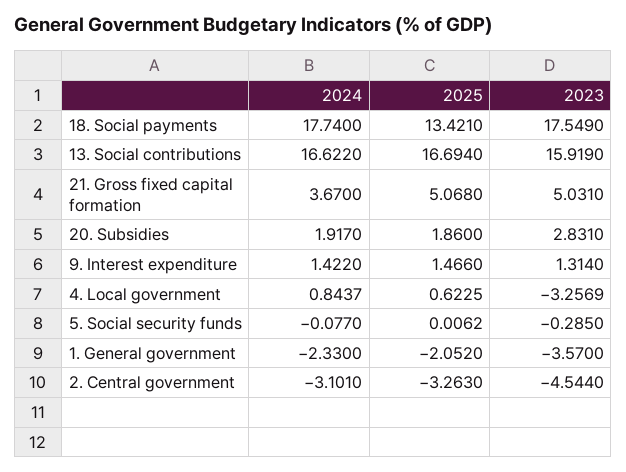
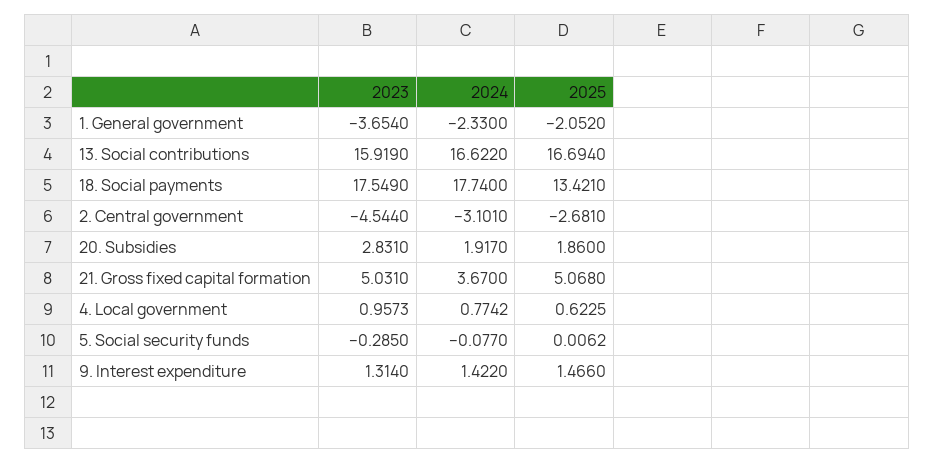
  {
    "2024": {
      "18. Social payments": 17.74,
      "13. Social contributions": 16.622,
      "21. Gross fixed capital formation": 3.67,
      "20. Subsidies": 1.917,
      "9. Interest expenditure": 1.422,
-     "4. Local government": 0.8437,
+     "4. Local government": 0.7742,
      "5. Social security funds": -0.077,
      "1. General government": -2.33,
      "2. Central government": -3.101
    },
    "2025": {
      "18. Social payments": 13.421,
      "13. Social contributions": 16.694,
      "21. Gross fixed capital formation": 5.068,
      "20. Subsidies": 1.86,
      "9. Interest expenditure": 1.466,
      "4. Local government": 0.6225,
      "5. Social security funds": 0.0062,
      "1. General government": -2.052,
-     "2. Central government": -3.263
+     "2. Central government": -2.681
    },
    "2023": {
      "18. Social payments": 17.549,
      "13. Social contributions": 15.919,
      "21. Gross fixed capital formation": 5.031,
      "20. Subsidies": 2.831,
      "9. Interest expenditure": 1.314,
-     "4. Local government": -3.2569,
+     "4. Local government": 0.9573,
      "5. Social security funds": -0.285,
-     "1. General government": -3.57,
+     "1. General government": -3.654,
      "2. Central government": -4.544
    }
  }

